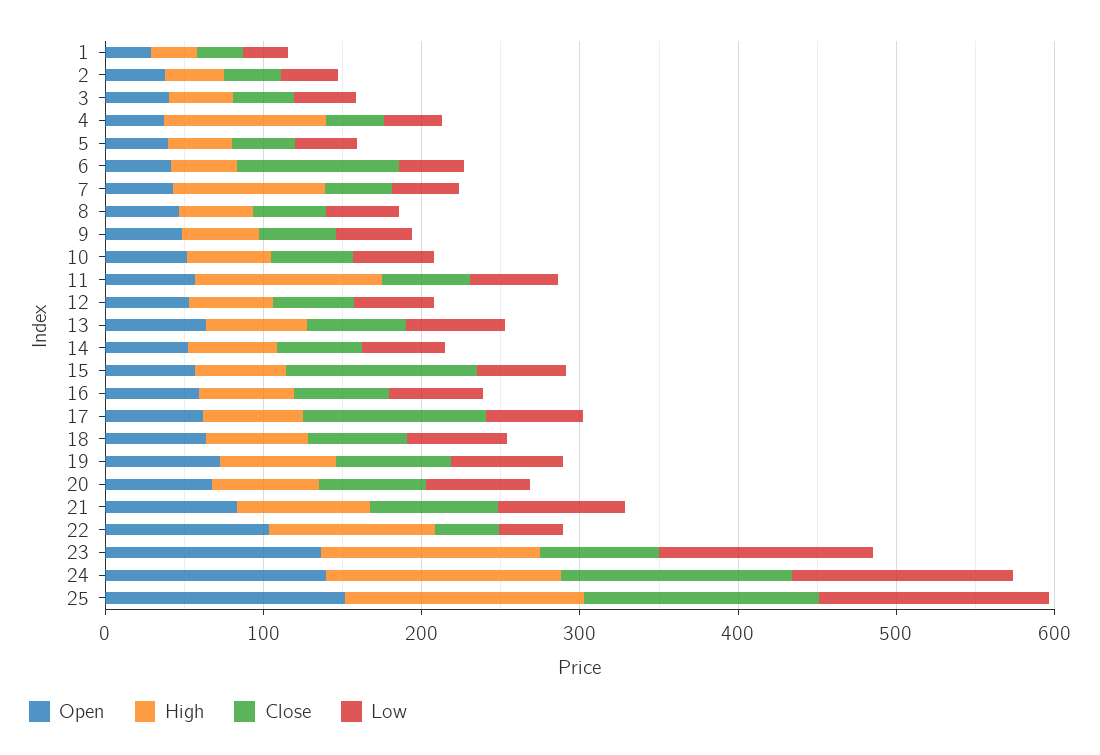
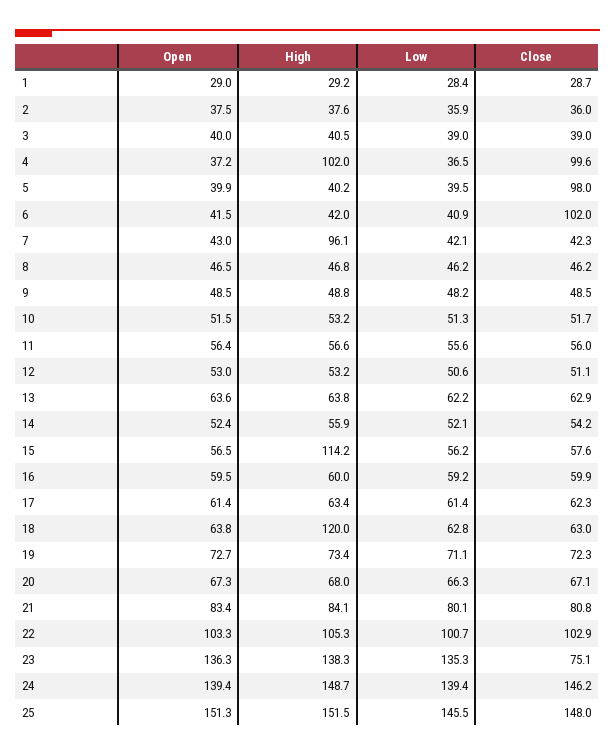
  {
    "Open": {
      "1": 29,
      "2": 37.5,
      "3": 40,
      "4": 37.2,
      "5": 39.9,
      "6": 41.5,
      "7": 43,
      "8": 46.5,
      "9": 48.5,
      "10": 51.5,
      "11": 56.4,
      "12": 53,
      "13": 63.6,
      "14": 52.4,
      "15": 56.5,
      "16": 59.5,
      "17": 61.4,
      "18": 63.8,
      "19": 72.7,
      "20": 67.3,
      "21": 83.4,
      "22": 103.3,
      "23": 136.3,
      "24": 139.4,
      "25": 151.3
    },
    "High": {
      "1": 29.2,
      "2": 37.6,
      "3": 40.5,
      "4": 102,
      "5": 40.2,
      "6": 42,
      "7": 96.1,
      "8": 46.8,
      "9": 48.8,
      "10": 53.2,
-     "11": 120,
+     "11": 56.6,
      "12": 53.2,
      "13": 63.8,
      "14": 55.9,
-     "15": 60,
+     "15": 114.2,
      "16": 60,
      "17": 63.4,
-     "18": 60,
+     "18": 120,
      "19": 73.4,
      "20": 68,
      "21": 84.1,
      "22": 105.3,
      "23": 138.3,
      "24": 148.7,
      "25": 151.5
    },
    "Close": {
      "1": 28.7,
      "2": 36,
      "3": 39,
-     "4": 40,
+     "4": 99.6,
-     "5": 40,
+     "5": 98,
      "6": 102,
      "7": 42.3,
      "8": 46.2,
      "9": 48.5,
      "10": 51.7,
      "11": 56,
      "12": 51.1,
      "13": 62.9,
      "14": 54.2,
-     "15": 120,
+     "15": 57.6,
      "16": 59.9,
-     "17": 120,
+     "17": 62.3,
      "18": 63,
      "19": 72.3,
      "20": 67.1,
      "21": 80.8,
-     "22": 40,
+     "22": 102.9,
      "23": 75.1,
      "24": 146.2,
      "25": 148
    },
    "Low": {
      "1": 28.4,
      "2": 35.9,
      "3": 39,
      "4": 36.5,
      "5": 39.5,
      "6": 40.9,
      "7": 42.1,
      "8": 46.2,
      "9": 48.2,
      "10": 51.3,
      "11": 55.6,
      "12": 50.6,
      "13": 62.2,
      "14": 52.1,
      "15": 56.2,
      "16": 59.2,
      "17": 61.4,
      "18": 62.8,
      "19": 71.1,
      "20": 66.3,
      "21": 80.1,
-     "22": 40,
+     "22": 100.7,
      "23": 135.3,
      "24": 139.4,
      "25": 145.5
    }
  }

